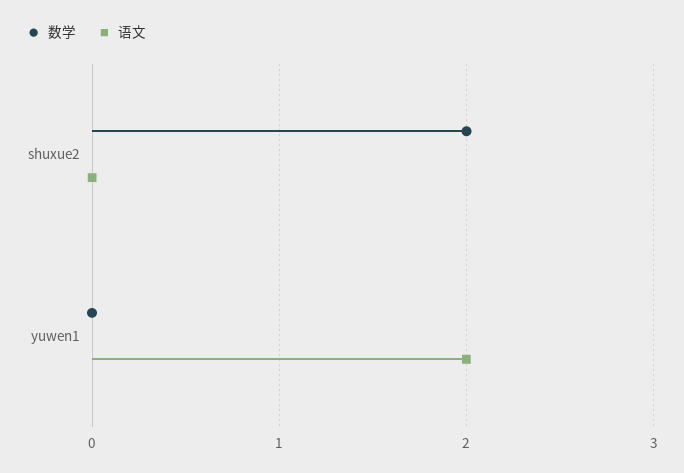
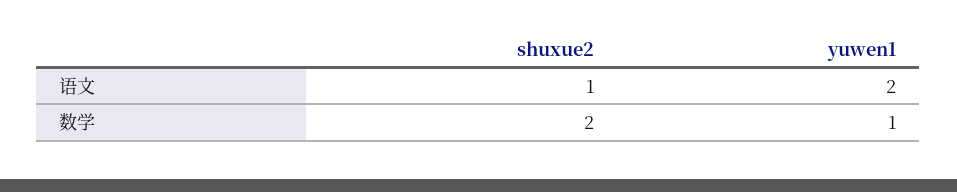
  {
    "数学": {
      "shuxue2": 2,
-     "yuwen1": 0
+     "yuwen1": 1
    },
    "语文": {
-     "shuxue2": 0,
+     "shuxue2": 1,
      "yuwen1": 2
    }
  }

